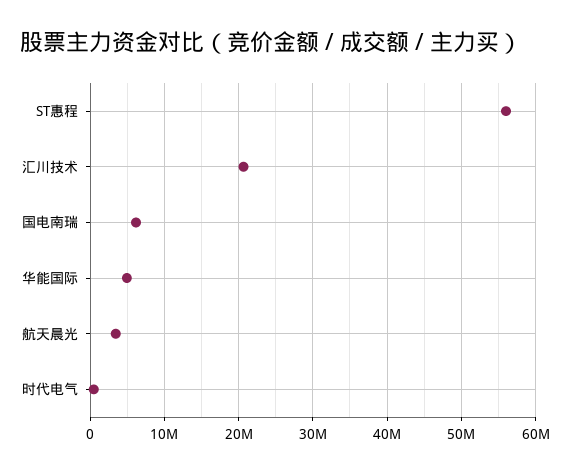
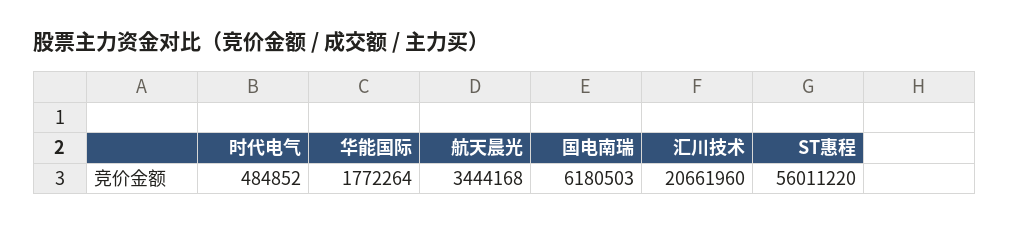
  {
    "ST惠程": 56011220,
    "汇川技术": 20661960,
    "国电南瑞": 6180503,
-   "华能国际": 5000000,
+   "华能国际": 1772264,
    "航天晨光": 3444168,
    "时代电气": 484852
  }

